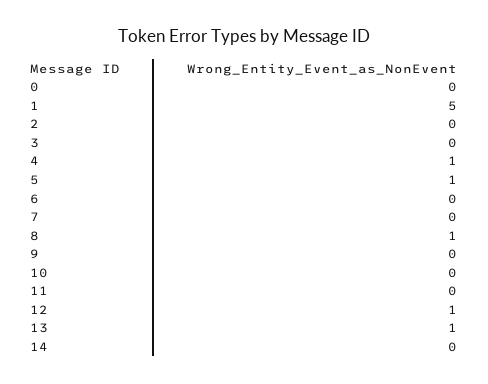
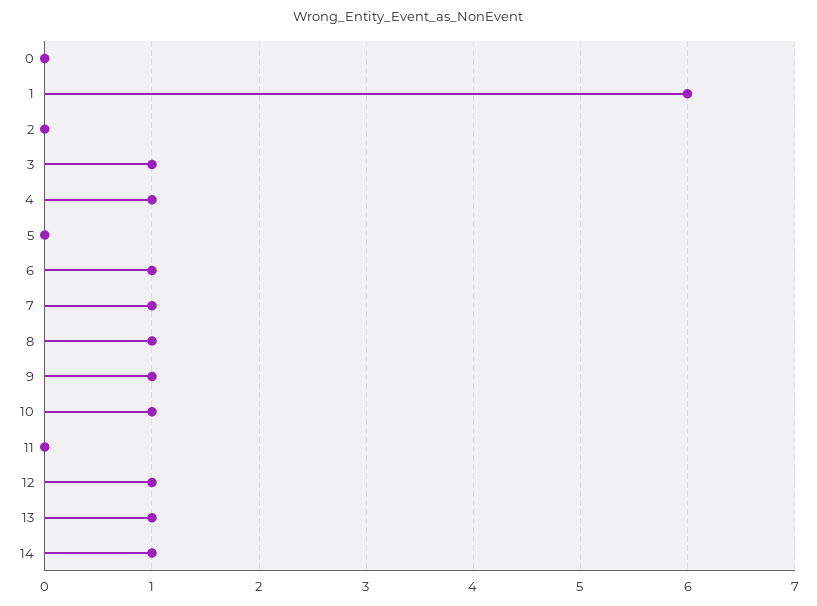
  {
    "0": 0,
-   "1": 5,
+   "1": 6,
    "2": 0,
-   "3": 0,
+   "3": 1,
    "4": 1,
-   "5": 1,
+   "5": 0,
-   "6": 0,
+   "6": 1,
-   "7": 0,
+   "7": 1,
    "8": 1,
-   "9": 0,
+   "9": 1,
-   "10": 0,
+   "10": 1,
    "11": 0,
    "12": 1,
    "13": 1,
-   "14": 0
+   "14": 1
  }

